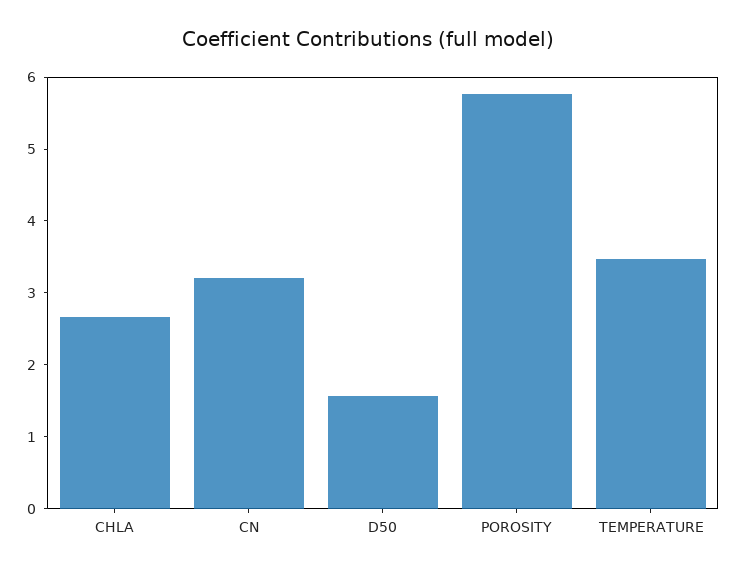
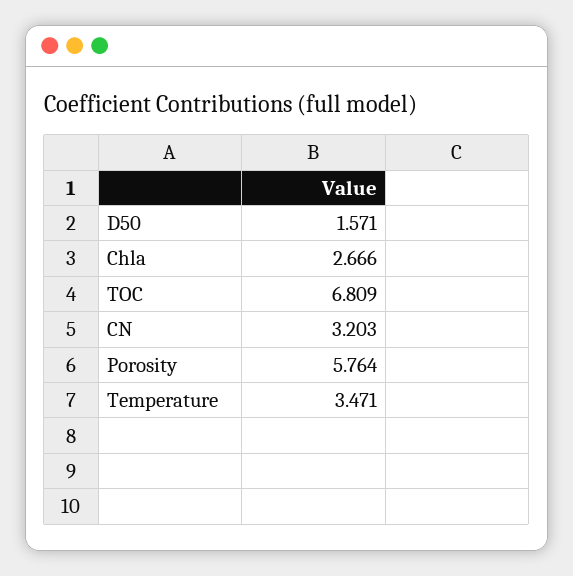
  {
    "CHLA": 2.666,
    "CN": 3.203,
    "D50": 1.571,
    "POROSITY": 5.764,
-   "TEMPERATURE": 3.471
+   "TEMPERATURE": 3.471,
+   "TOC": 6.809
  }

